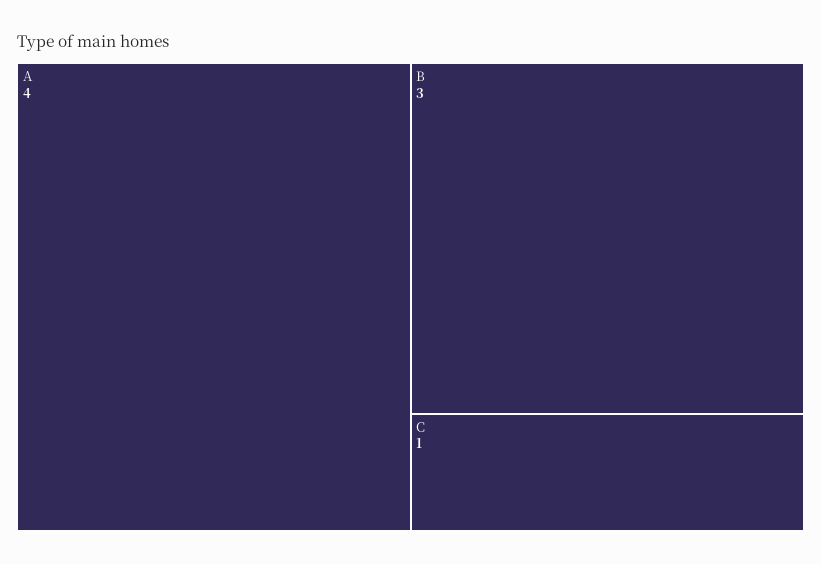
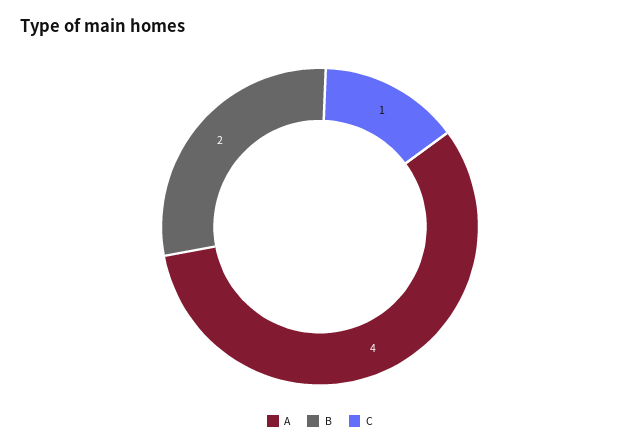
  {
    "A": 4,
-   "B": 3,
+   "B": 2,
    "C": 1
  }

